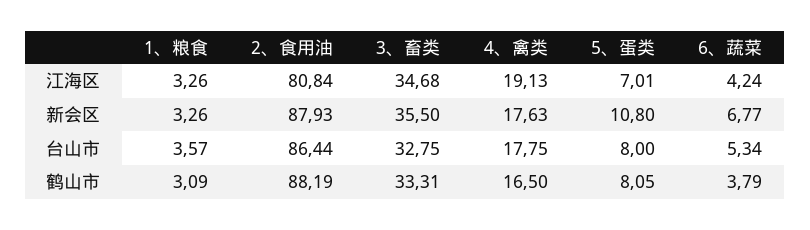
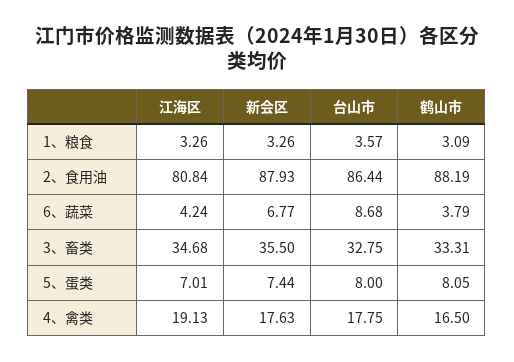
  {
    "1、粮食": {
      "江海区": 3.26,
      "新会区": 3.26,
      "台山市": 3.57,
      "鹤山市": 3.09
    },
    "2、食用油": {
      "江海区": 80.84,
      "新会区": 87.93,
      "台山市": 86.44,
      "鹤山市": 88.19
    },
    "3、畜类": {
      "江海区": 34.68,
      "新会区": 35.5,
      "台山市": 32.75,
      "鹤山市": 33.31
    },
    "4、禽类": {
      "江海区": 19.13,
      "新会区": 17.63,
      "台山市": 17.75,
      "鹤山市": 16.5
    },
    "5、蛋类": {
      "江海区": 7.01,
-     "新会区": 10.8,
+     "新会区": 7.44,
      "台山市": 8,
      "鹤山市": 8.05
    },
    "6、蔬菜": {
      "江海区": 4.24,
      "新会区": 6.77,
-     "台山市": 5.34,
+     "台山市": 8.68,
      "鹤山市": 3.79
    }
  }

